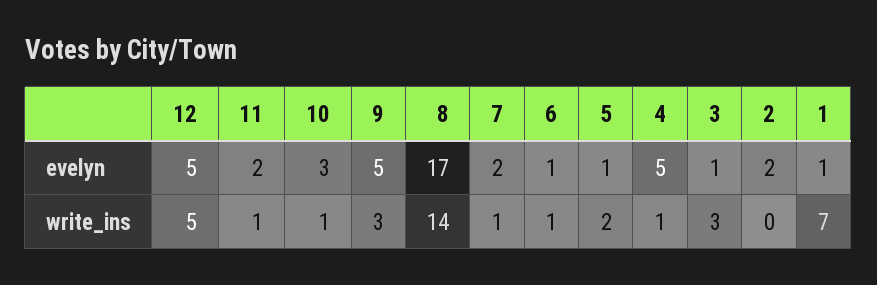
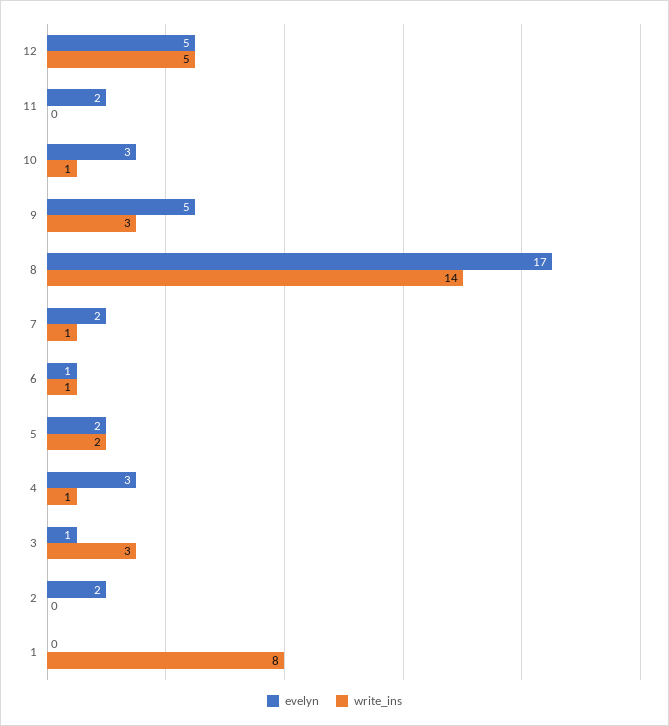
  {
    "evelyn": {
      "12": 5,
      "11": 2,
      "10": 3,
      "9": 5,
      "8": 17,
      "7": 2,
      "6": 1,
-     "5": 1,
+     "5": 2,
-     "4": 5,
+     "4": 3,
      "3": 1,
      "2": 2,
-     "1": 1
+     "1": 0
    },
    "write_ins": {
      "12": 5,
-     "11": 1,
+     "11": 0,
      "10": 1,
      "9": 3,
      "8": 14,
      "7": 1,
      "6": 1,
      "5": 2,
      "4": 1,
      "3": 3,
      "2": 0,
-     "1": 7
+     "1": 8
    }
  }

